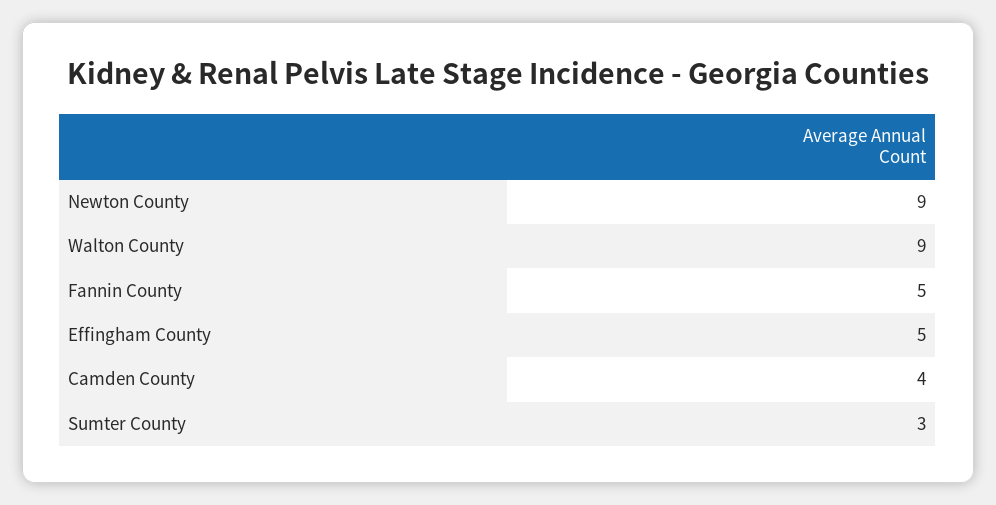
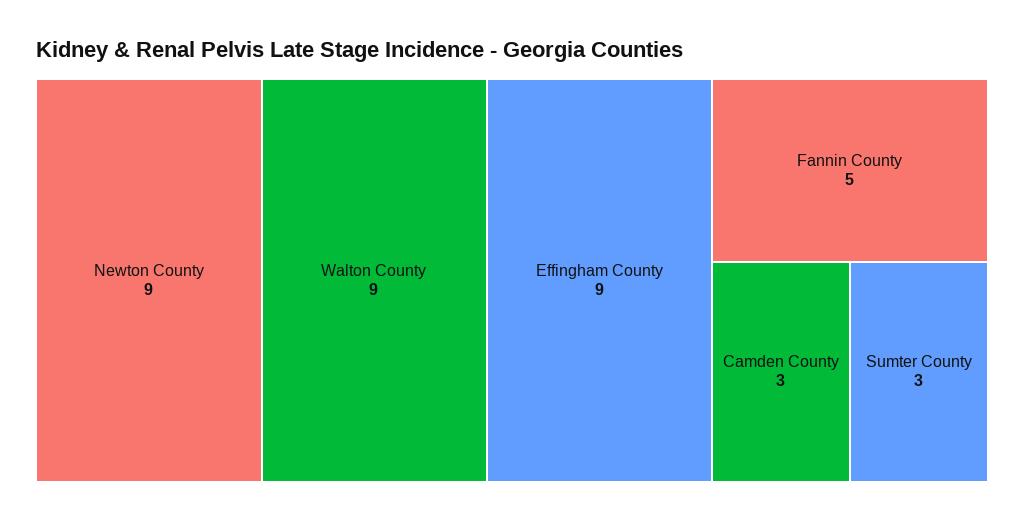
  {
    "Newton County": 9,
    "Walton County": 9,
    "Fannin County": 5,
-   "Effingham County": 5,
+   "Effingham County": 9,
-   "Camden County": 4,
+   "Camden County": 3,
    "Sumter County": 3
  }

